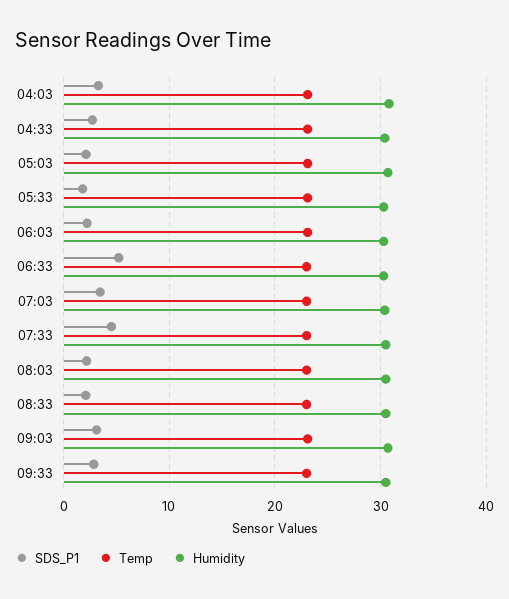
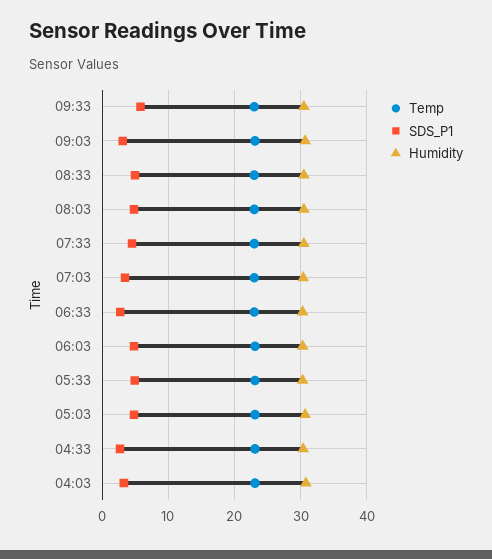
  {
    "SDS_P1": {
      "04:03": 3,
      "04:33": 3,
-     "05:03": 2,
+     "05:03": 5,
-     "05:33": 2,
+     "05:33": 5,
-     "06:03": 2,
+     "06:03": 5,
-     "06:33": 5,
+     "06:33": 3,
      "07:03": 3,
      "07:33": 5,
-     "08:03": 2,
+     "08:03": 5,
-     "08:33": 2,
+     "08:33": 5,
      "09:03": 3,
-     "09:33": 3
+     "09:33": 6
    },
    "Temp": {
      "04:03": 23,
      "04:33": 23,
      "05:03": 23,
      "05:33": 23,
      "06:03": 23,
      "06:33": 23,
      "07:03": 23,
      "07:33": 23,
      "08:03": 23,
      "08:33": 23,
      "09:03": 23,
      "09:33": 23
    },
    "Humidity": {
      "04:03": 31,
      "04:33": 30,
      "05:03": 31,
      "05:33": 30,
      "06:03": 30,
      "06:33": 30,
      "07:03": 30,
      "07:33": 31,
      "08:03": 31,
      "08:33": 31,
      "09:03": 31,
      "09:33": 31
    }
  }

